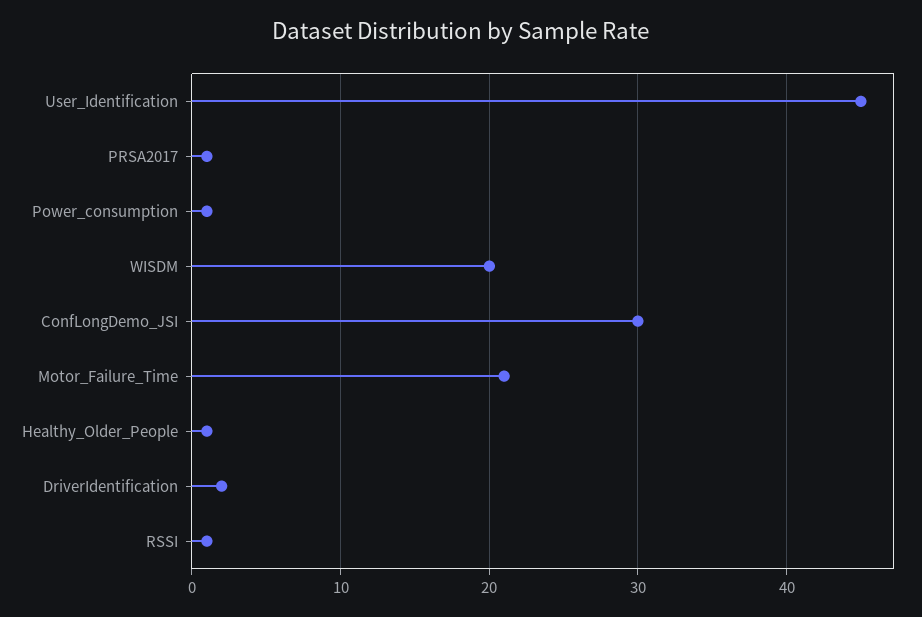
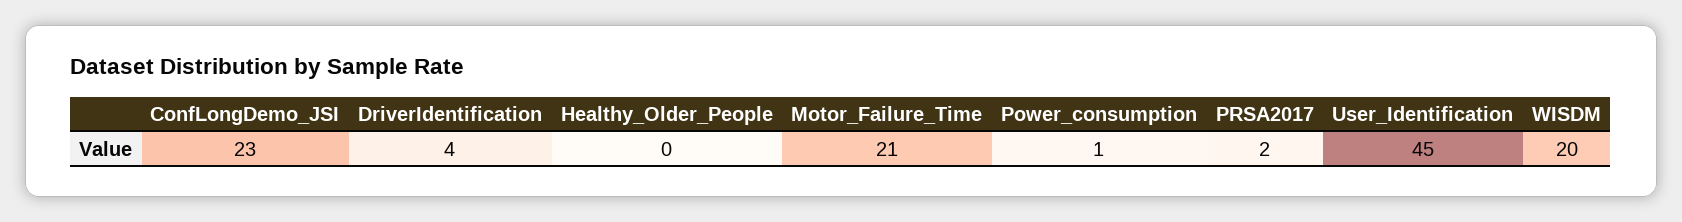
  {
    "User_Identification": 45,
-   "PRSA2017": 1,
+   "PRSA2017": 2,
    "Power_consumption": 1,
    "WISDM": 20,
-   "ConfLongDemo_JSI": 30,
+   "ConfLongDemo_JSI": 23,
    "Motor_Failure_Time": 21,
-   "Healthy_Older_People": 1,
+   "Healthy_Older_People": 0,
-   "DriverIdentification": 2,
+   "DriverIdentification": 4
-   "RSSI": 1
  }

